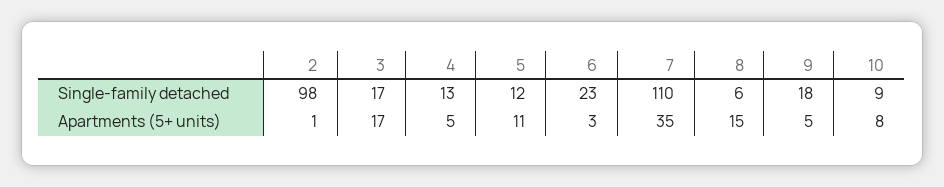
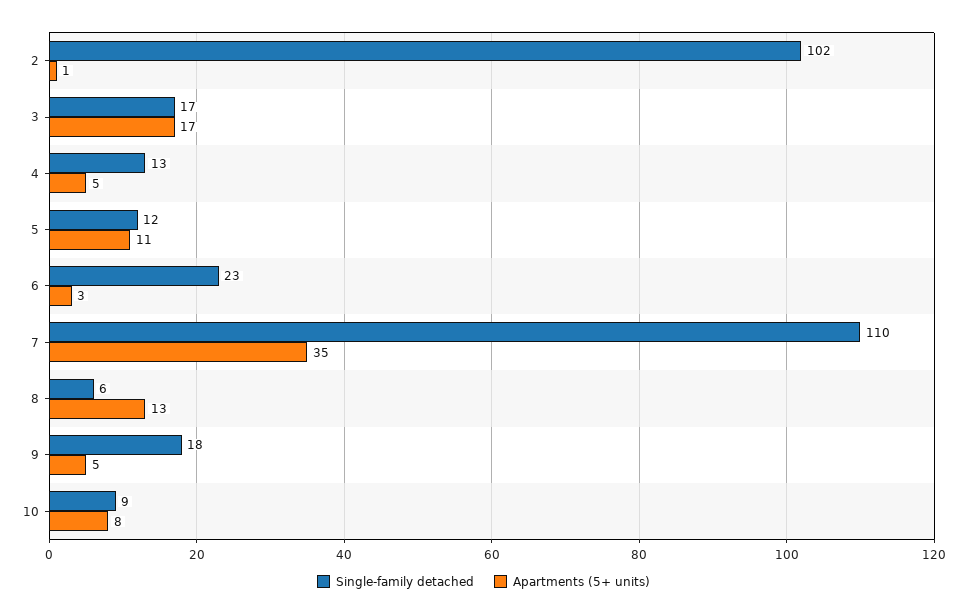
  {
    "Single-family detached": {
-     "2": 98,
+     "2": 102,
      "3": 17,
      "4": 13,
      "5": 12,
      "6": 23,
      "7": 110,
      "8": 6,
      "9": 18,
      "10": 9
    },
    "Apartments (5+ units)": {
      "2": 1,
      "3": 17,
      "4": 5,
      "5": 11,
      "6": 3,
      "7": 35,
-     "8": 15,
+     "8": 13,
      "9": 5,
      "10": 8
    }
  }

